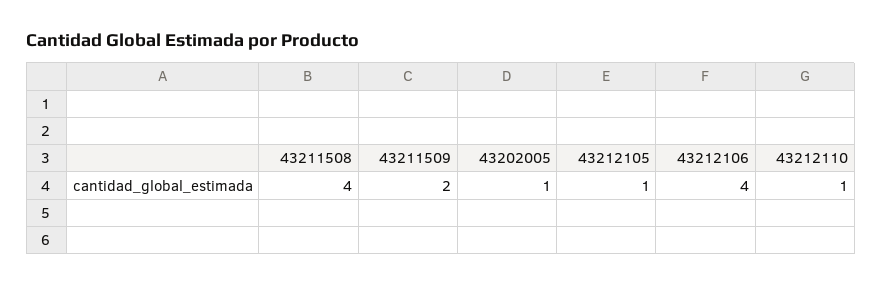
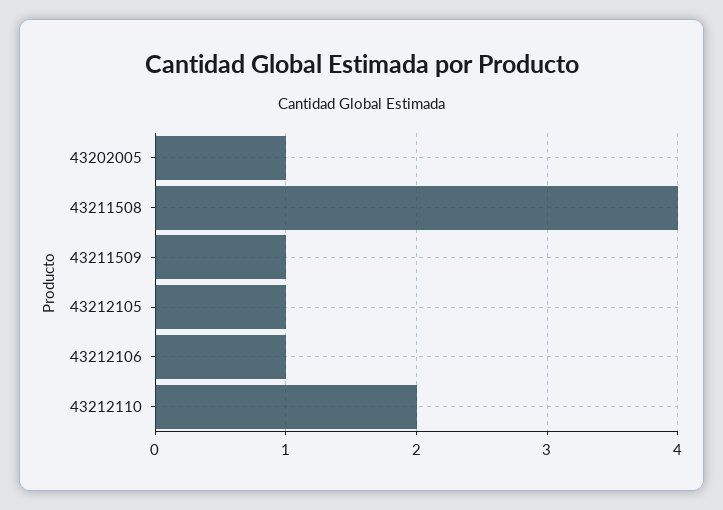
  {
    "43211508": 4,
-   "43211509": 2,
+   "43211509": 1,
    "43202005": 1,
    "43212105": 1,
-   "43212106": 4,
+   "43212106": 1,
-   "43212110": 1
+   "43212110": 2
  }

